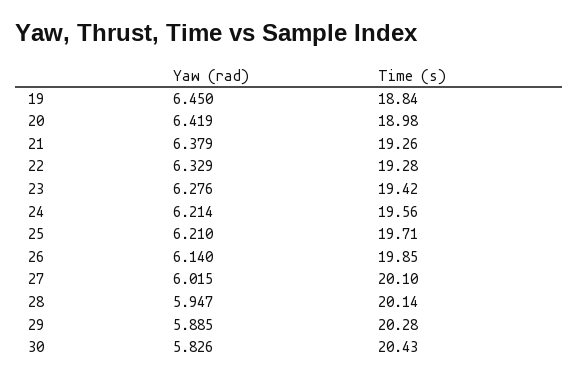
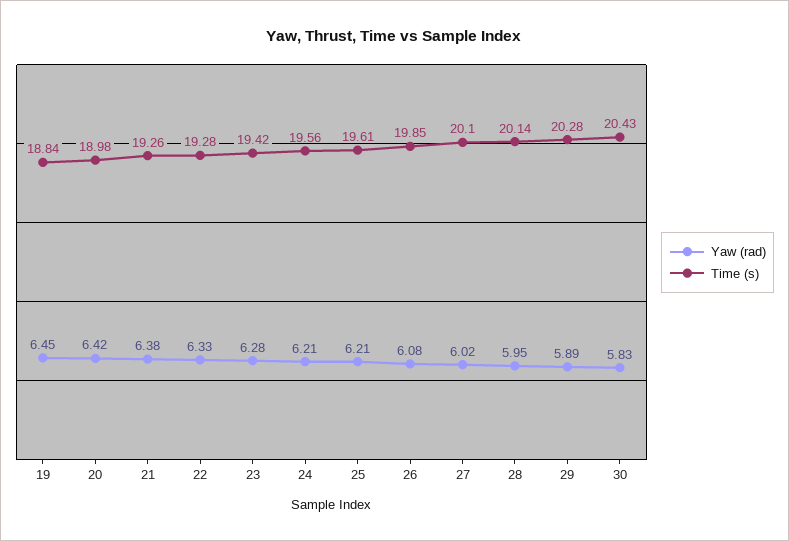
  {
    "Yaw (rad)": {
      "19": 6.45,
      "20": 6.419,
      "21": 6.379,
      "22": 6.329,
      "23": 6.276,
      "24": 6.214,
      "25": 6.21,
-     "26": 6.14,
+     "26": 6.08,
      "27": 6.015,
      "28": 5.947,
      "29": 5.885,
      "30": 5.826
    },
    "Time (s)": {
      "19": 18.84,
      "20": 18.98,
      "21": 19.26,
      "22": 19.28,
      "23": 19.42,
      "24": 19.56,
-     "25": 19.71,
+     "25": 19.61,
      "26": 19.85,
      "27": 20.1,
      "28": 20.14,
      "29": 20.28,
      "30": 20.43
    }
  }

